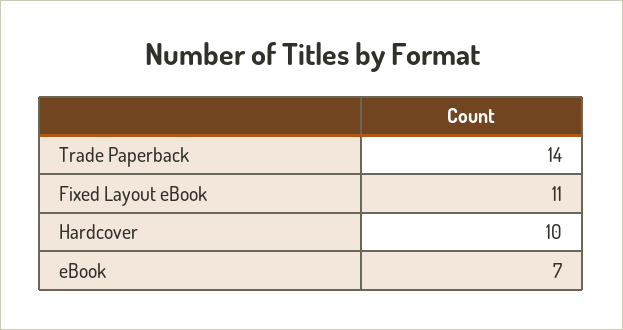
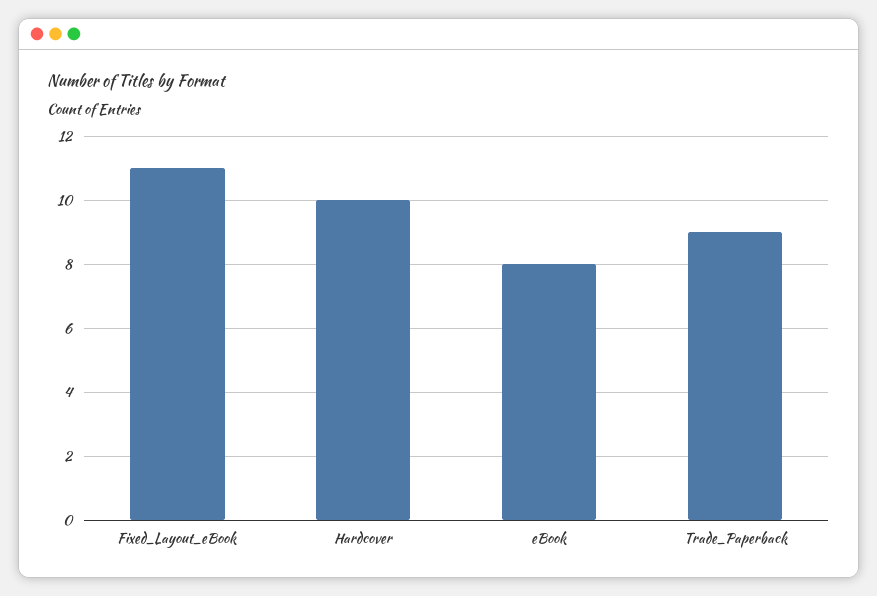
  {
-   "Trade Paperback": 14,
+   "Trade Paperback": 9,
    "Fixed Layout eBook": 11,
    "Hardcover": 10,
-   "eBook": 7
+   "eBook": 8
  }

